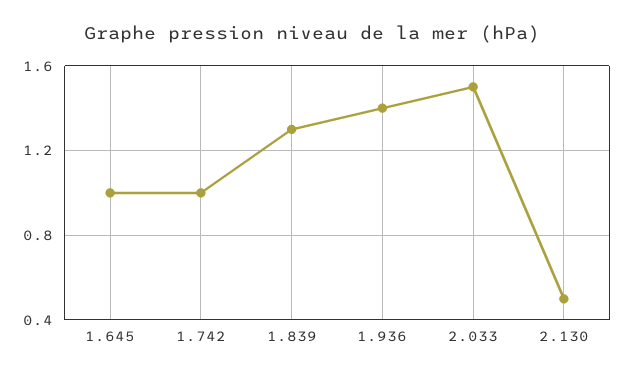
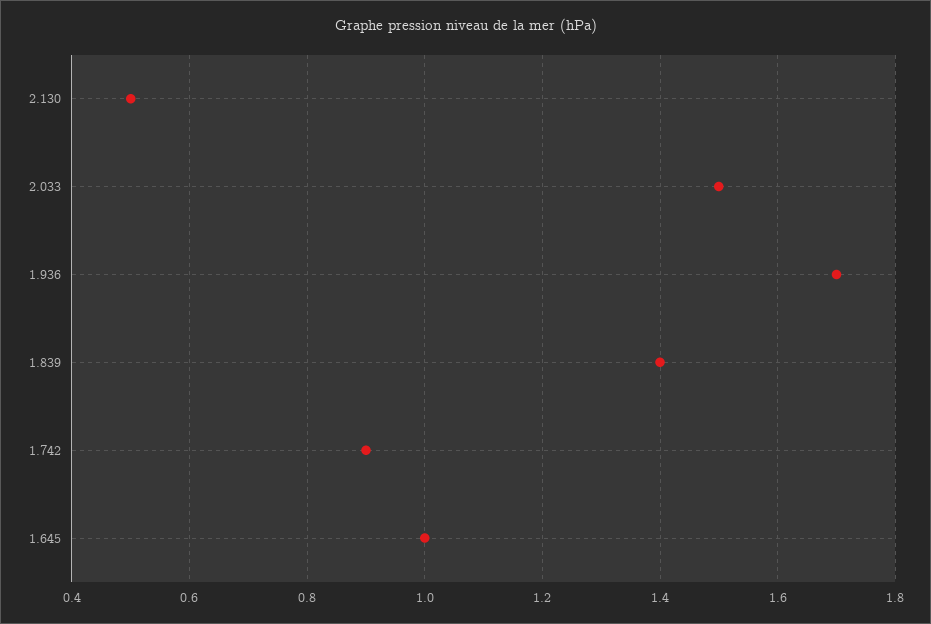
  {
    "1.645": 1,
-   "1.742": 1,
+   "1.742": 0.9,
-   "1.839": 1.3,
+   "1.839": 1.4,
-   "1.936": 1.4,
+   "1.936": 1.7,
    "2.033": 1.5,
    "2.130": 0.5
  }

